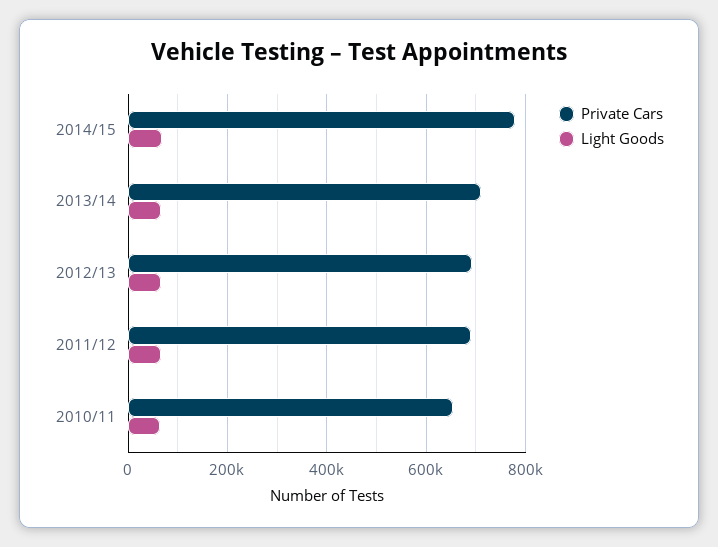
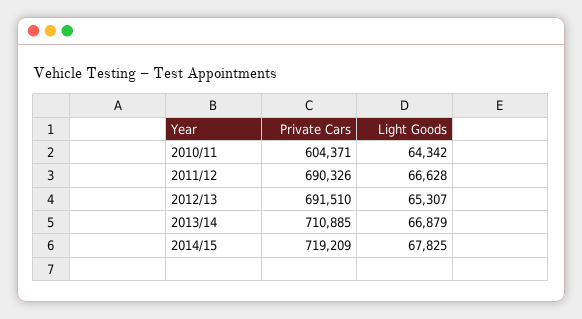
  {
    "Private Cars": {
-     "2014/15": 780000,
+     "2014/15": 719209,
      "2013/14": 710885,
      "2012/13": 691510,
      "2011/12": 690326,
-     "2010/11": 660000
+     "2010/11": 604371
    },
    "Light Goods": {
      "2014/15": 67825,
      "2013/14": 66879,
      "2012/13": 65307,
      "2011/12": 66628,
      "2010/11": 64342
    }
  }

